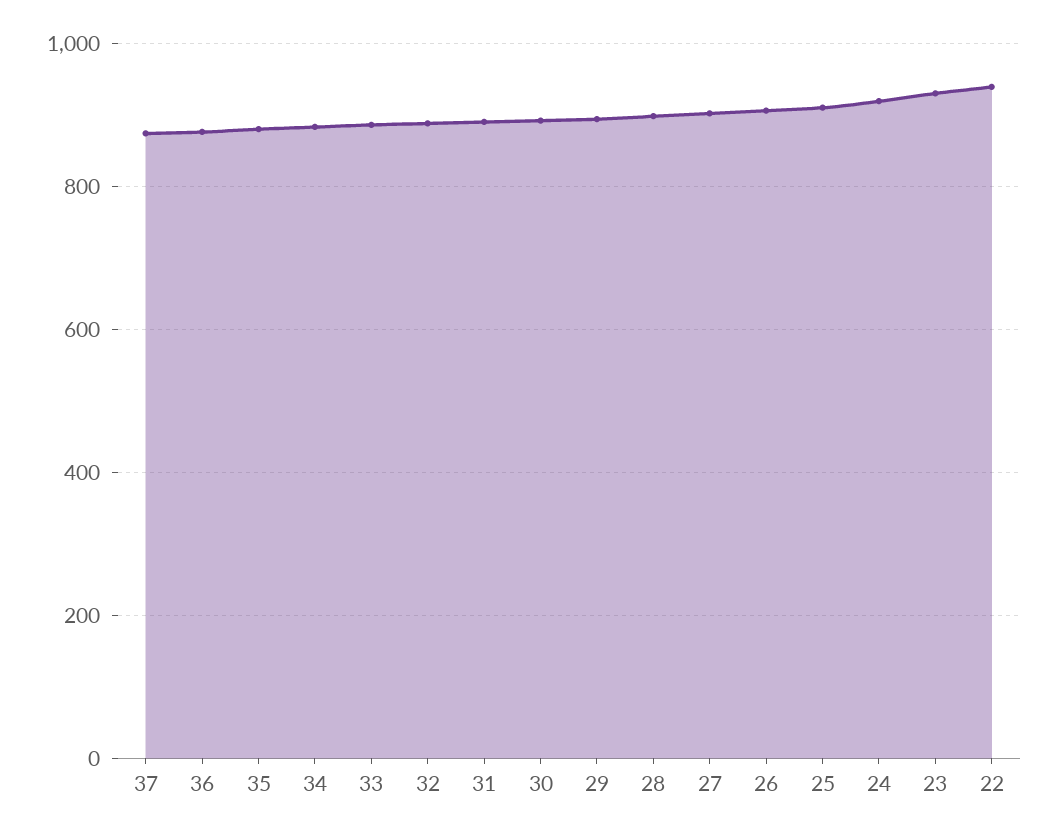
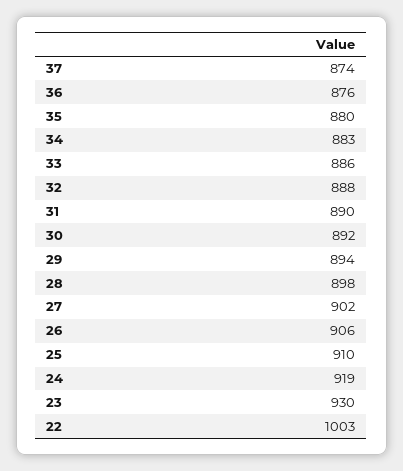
  {
    "37": 874,
    "36": 876,
    "35": 880,
    "34": 883,
    "33": 886,
    "32": 888,
    "31": 890,
    "30": 892,
    "29": 894,
    "28": 898,
    "27": 902,
    "26": 906,
    "25": 910,
    "24": 919,
    "23": 930,
-   "22": 940
+   "22": 1003
  }

